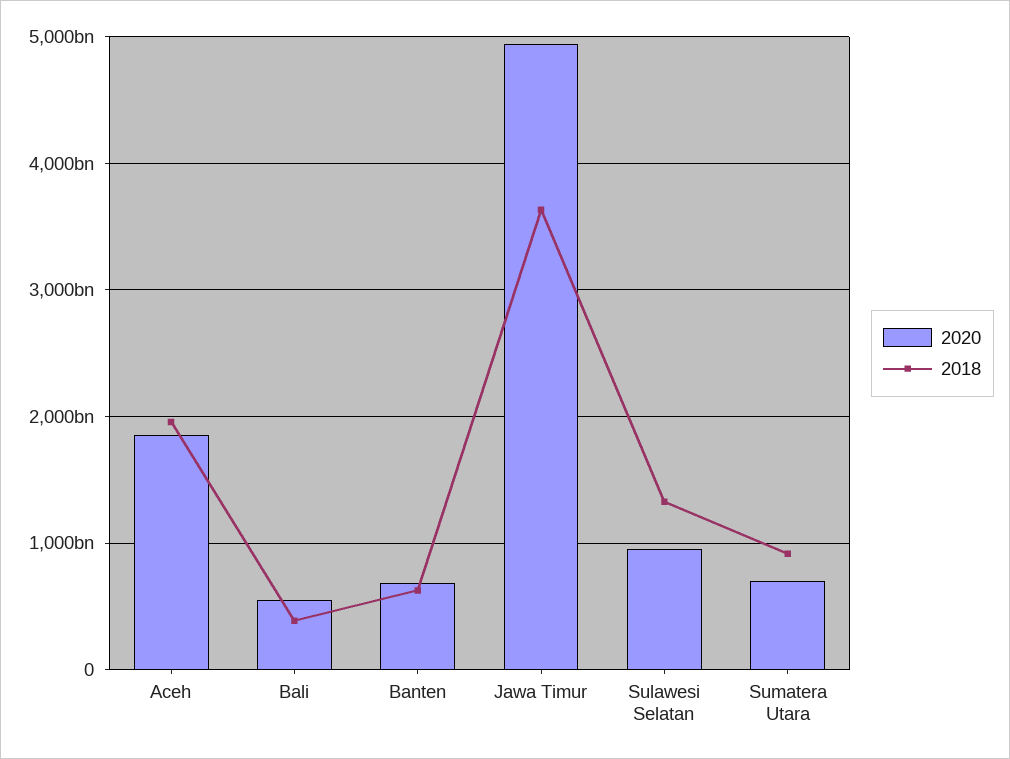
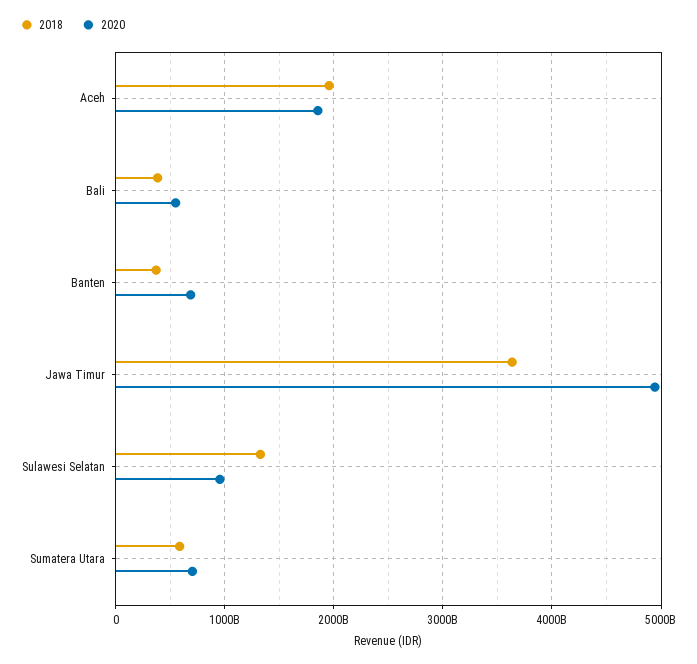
  {
    "2020": {
      "Aceh": 1900000000000,
      "Bali": 500000000000,
      "Banten": 700000000000,
      "Jawa Timur": 4900000000000,
      "Sulawesi Selatan": 1000000000000,
      "Sumatera Utara": 700000000000
    },
    "2018": {
      "Aceh": 2000000000000,
      "Bali": 400000000000,
-     "Banten": 600000000000,
+     "Banten": 400000000000,
      "Jawa Timur": 3600000000000,
      "Sulawesi Selatan": 1300000000000,
-     "Sumatera Utara": 900000000000
+     "Sumatera Utara": 600000000000
    }
  }

